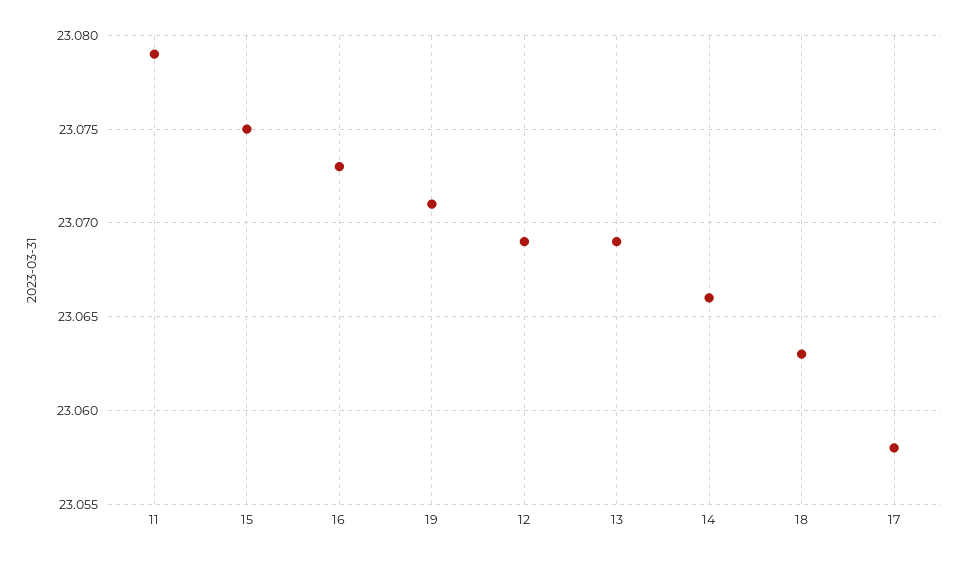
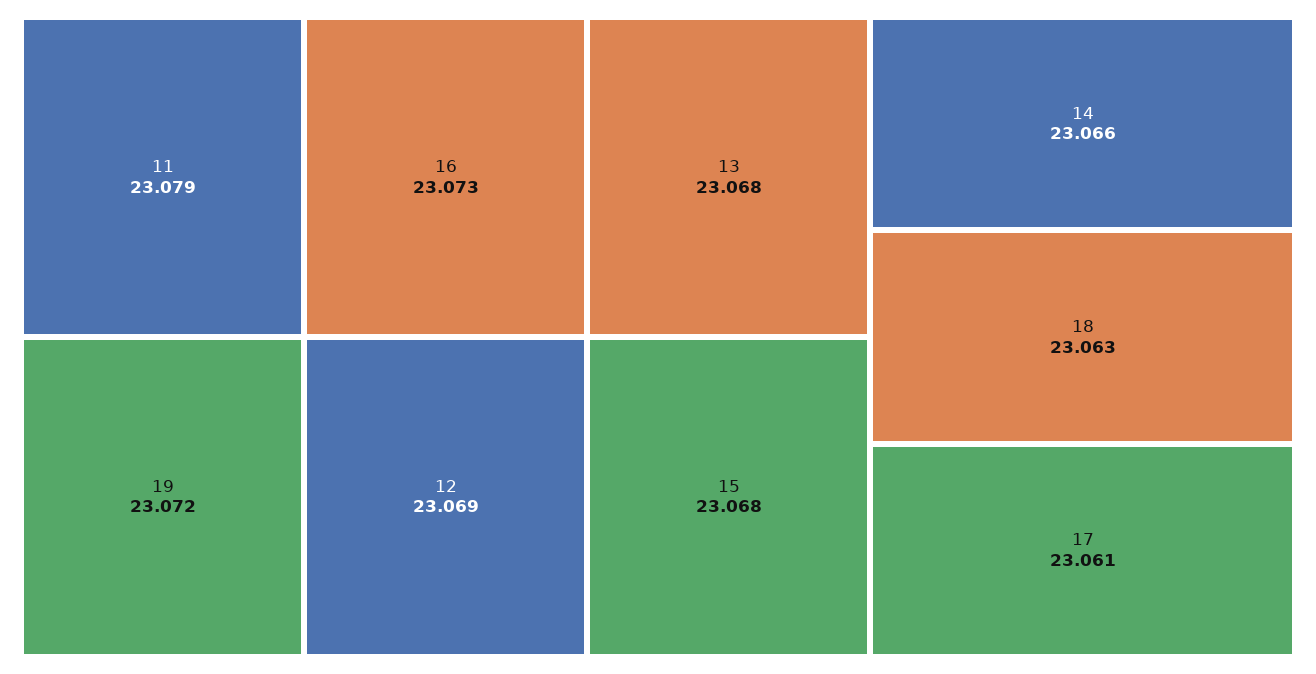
  {
    "11": 23.079,
-   "15": 23.075,
+   "15": 23.068,
    "16": 23.073,
-   "19": 23.071,
+   "19": 23.072,
    "12": 23.069,
-   "13": 23.069,
+   "13": 23.068,
    "14": 23.066,
    "18": 23.063,
-   "17": 23.058
+   "17": 23.061
  }

